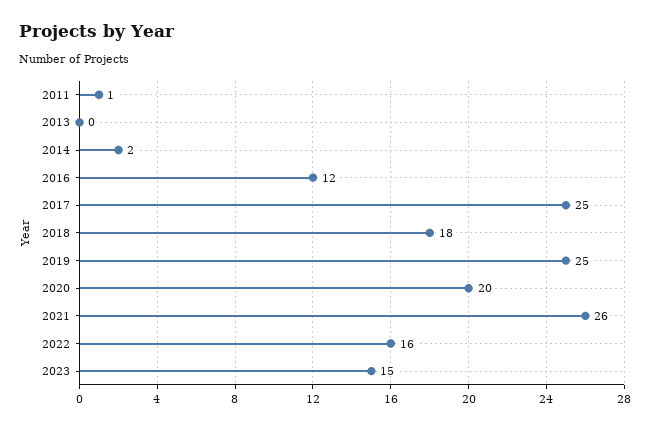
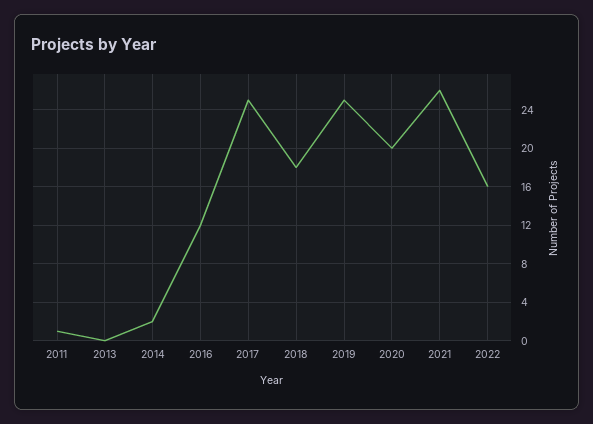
  {
    "2011": 1,
    "2013": 0,
    "2014": 2,
    "2016": 12,
    "2017": 25,
    "2018": 18,
    "2019": 25,
    "2020": 20,
    "2021": 26,
-   "2022": 16,
+   "2022": 16
-   "2023": 15
  }

